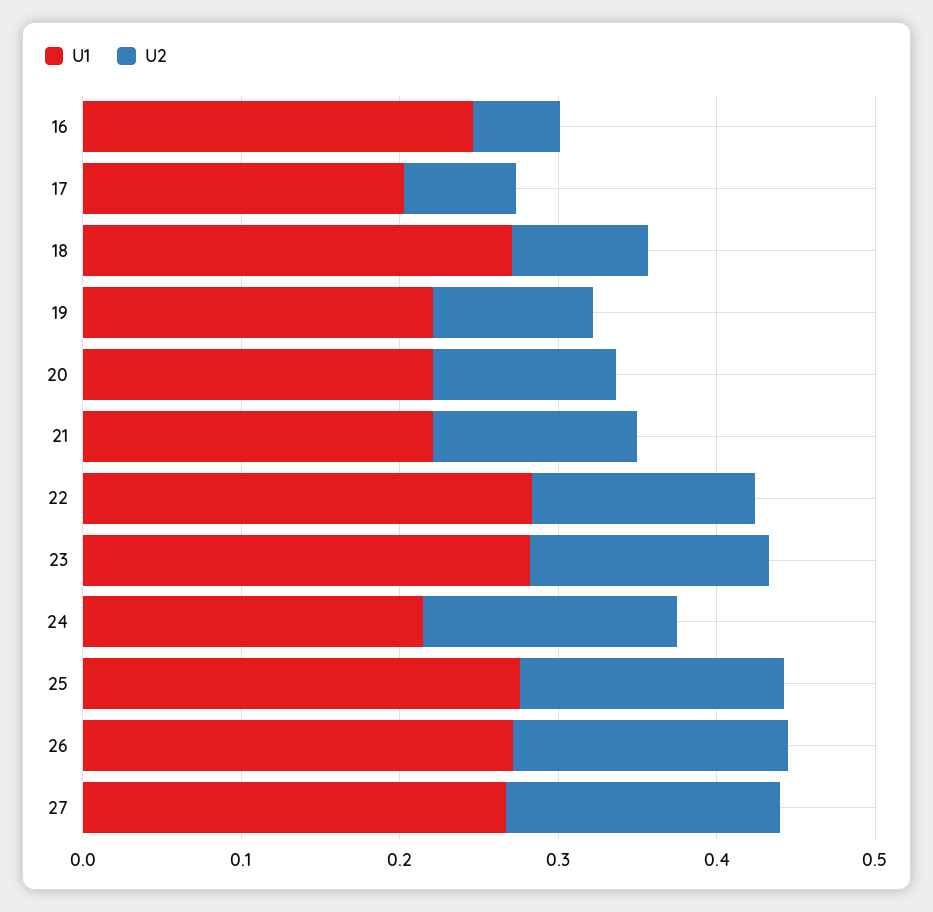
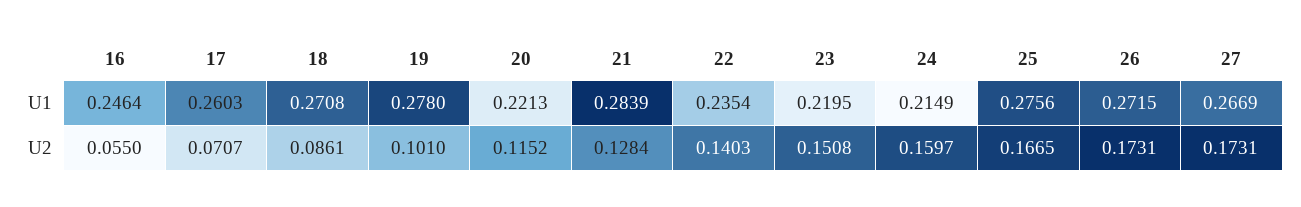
  {
    "U1": {
      "16": 0.2464,
-     "17": 0.2,
+     "17": 0.2603,
      "18": 0.2708,
-     "19": 0.22,
+     "19": 0.278,
      "20": 0.2213,
-     "21": 0.22,
+     "21": 0.2839,
-     "22": 0.28,
+     "22": 0.2354,
-     "23": 0.28,
+     "23": 0.2195,
      "24": 0.2149,
      "25": 0.2756,
      "26": 0.2715,
      "27": 0.2669
    },
    "U2": {
      "16": 0.055,
      "17": 0.0707,
      "18": 0.0861,
      "19": 0.101,
      "20": 0.1152,
      "21": 0.1284,
      "22": 0.1403,
      "23": 0.1508,
      "24": 0.1597,
      "25": 0.1665,
      "26": 0.1731,
      "27": 0.1731
    }
  }

